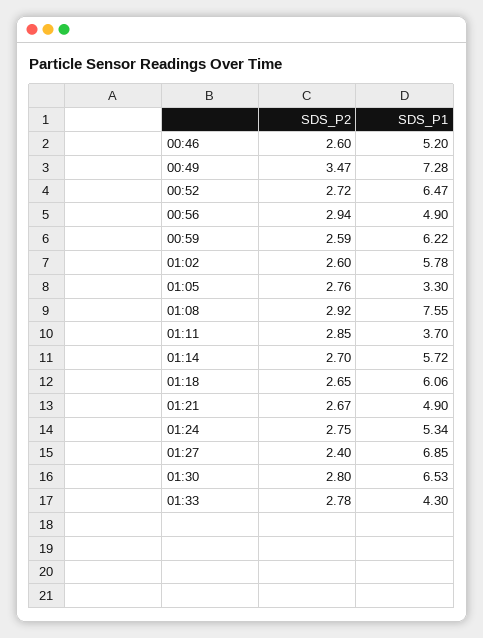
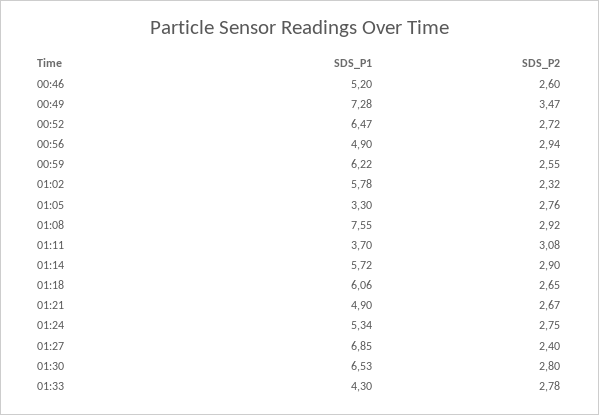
  {
    "SDS_P2": {
      "00:46": 2.6,
      "00:49": 3.47,
      "00:52": 2.72,
      "00:56": 2.94,
-     "00:59": 2.59,
+     "00:59": 2.55,
-     "01:02": 2.6,
+     "01:02": 2.32,
      "01:05": 2.76,
      "01:08": 2.92,
-     "01:11": 2.85,
+     "01:11": 3.08,
-     "01:14": 2.7,
+     "01:14": 2.9,
      "01:18": 2.65,
      "01:21": 2.67,
      "01:24": 2.75,
      "01:27": 2.4,
      "01:30": 2.8,
      "01:33": 2.78
    },
    "SDS_P1": {
      "00:46": 5.2,
      "00:49": 7.28,
      "00:52": 6.47,
      "00:56": 4.9,
      "00:59": 6.22,
      "01:02": 5.78,
      "01:05": 3.3,
      "01:08": 7.55,
      "01:11": 3.7,
      "01:14": 5.72,
      "01:18": 6.06,
      "01:21": 4.9,
      "01:24": 5.34,
      "01:27": 6.85,
      "01:30": 6.53,
      "01:33": 4.3
    }
  }

